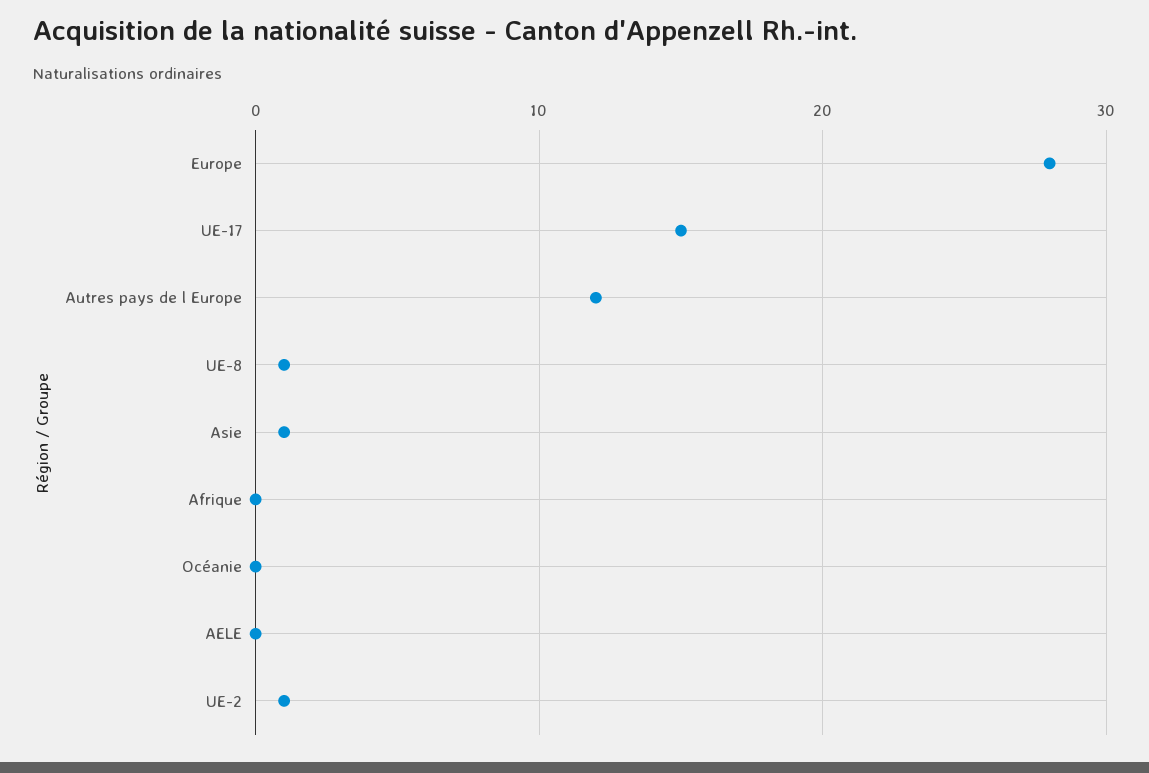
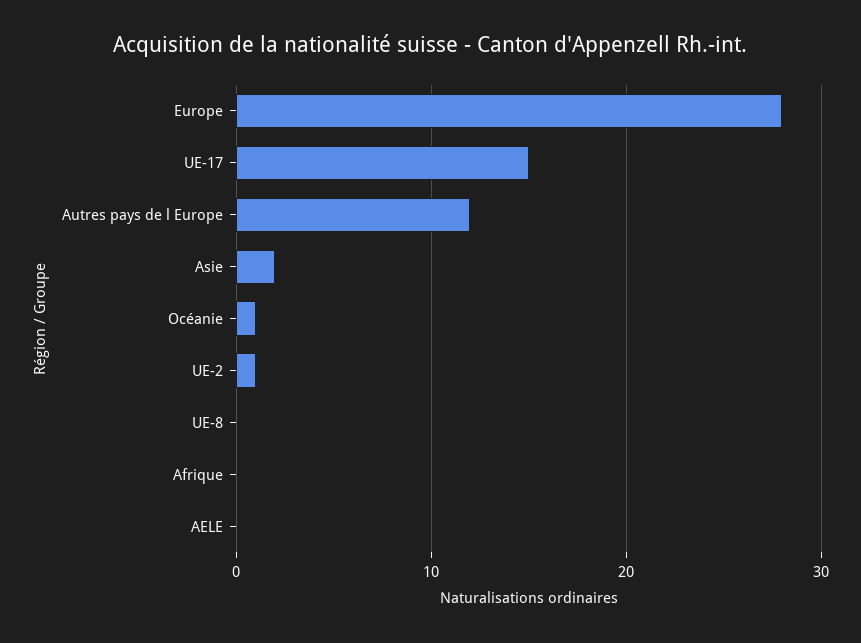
  {
    "Europe": 28,
    "UE-17": 15,
    "Autres pays de l Europe": 12,
-   "UE-8": 1,
+   "UE-8": 0,
-   "Asie": 1,
+   "Asie": 2,
    "Afrique": 0,
-   "Océanie": 0,
+   "Océanie": 1,
    "AELE": 0,
    "UE-2": 1
  }

